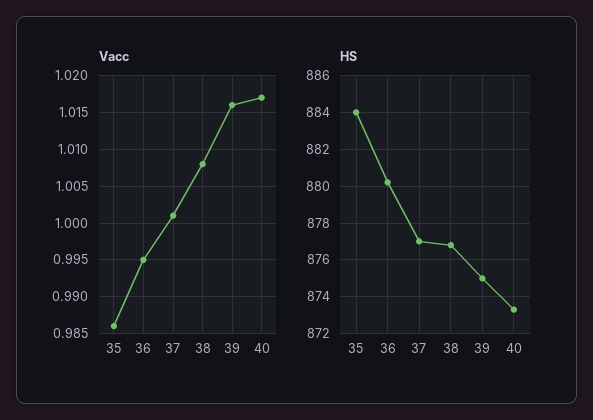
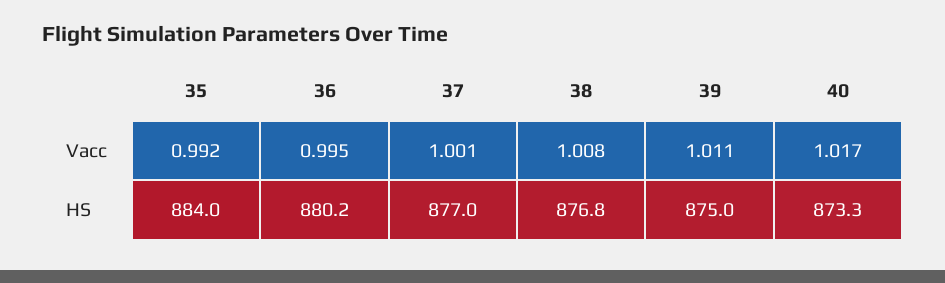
  {
    "Vacc": {
-     "35": 0.986,
+     "35": 0.992,
      "36": 0.995,
      "37": 1.001,
      "38": 1.008,
-     "39": 1.016,
+     "39": 1.011,
      "40": 1.017
    },
    "HS": {
      "35": 884,
      "36": 880.2,
      "37": 877,
      "38": 876.8,
      "39": 875,
      "40": 873.3
    }
  }

